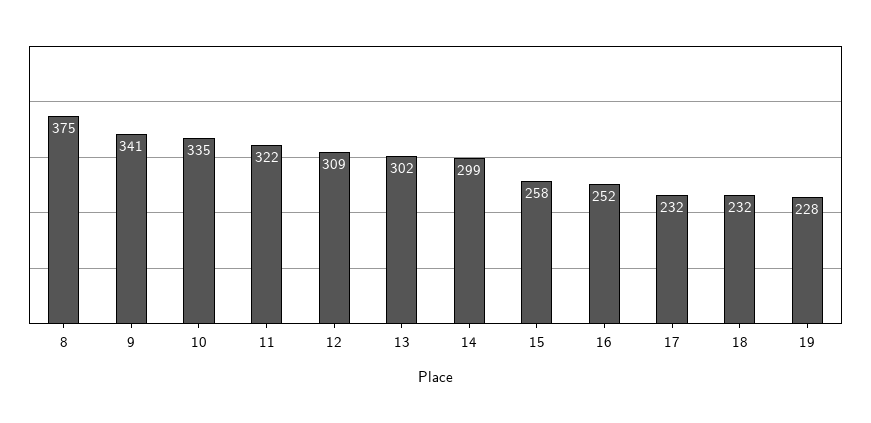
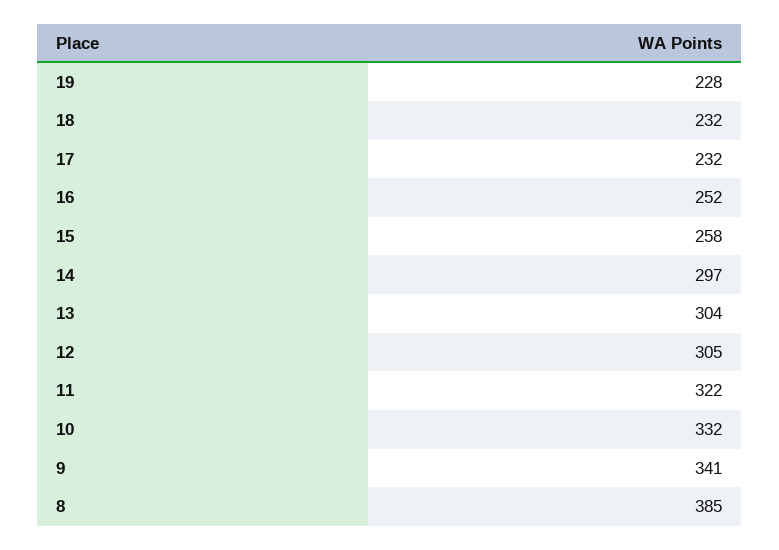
  {
-   "8": 375,
+   "8": 385,
    "9": 341,
-   "10": 335,
+   "10": 332,
    "11": 322,
-   "12": 309,
+   "12": 305,
-   "13": 302,
+   "13": 304,
-   "14": 299,
+   "14": 297,
    "15": 258,
    "16": 252,
    "17": 232,
    "18": 232,
    "19": 228
  }

